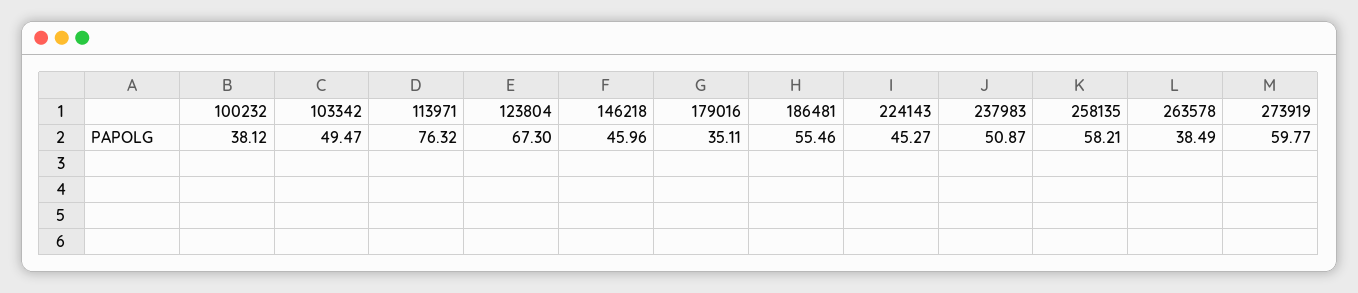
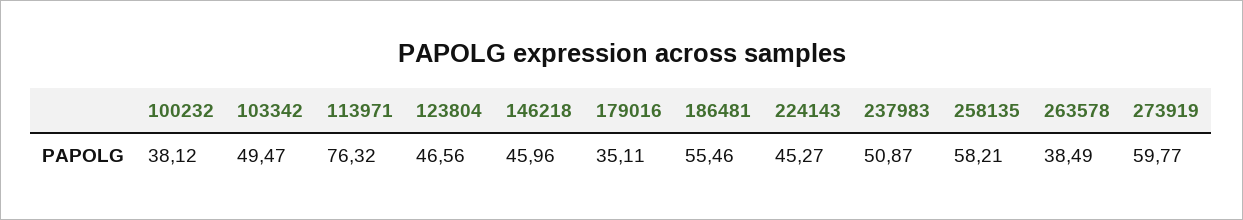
  {
    "100232": 38.12,
    "103342": 49.47,
    "113971": 76.32,
-   "123804": 67.3,
+   "123804": 46.56,
    "146218": 45.96,
    "179016": 35.11,
    "186481": 55.46,
    "224143": 45.27,
    "237983": 50.87,
    "258135": 58.21,
    "263578": 38.49,
    "273919": 59.77
  }

